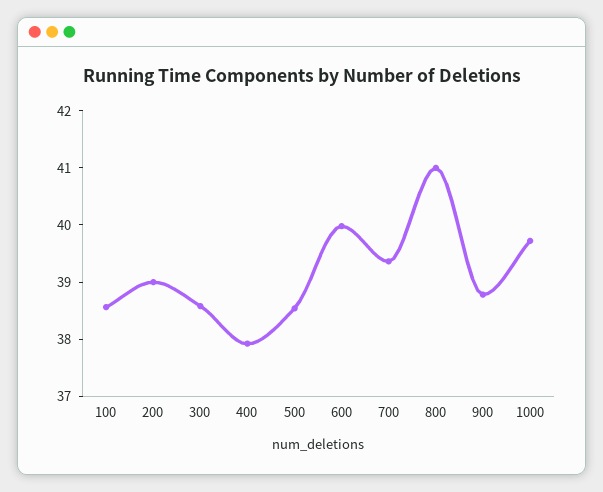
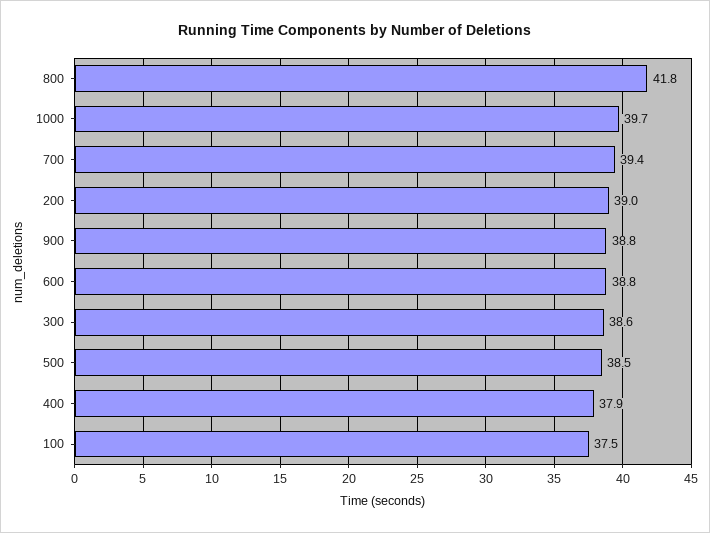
  {
-   "100": 38.6,
+   "100": 37.5,
    "200": 39,
    "300": 38.6,
    "400": 37.9,
    "500": 38.5,
-   "600": 40,
+   "600": 38.8,
    "700": 39.4,
-   "800": 41,
+   "800": 41.8,
    "900": 38.8,
    "1000": 39.7
  }

